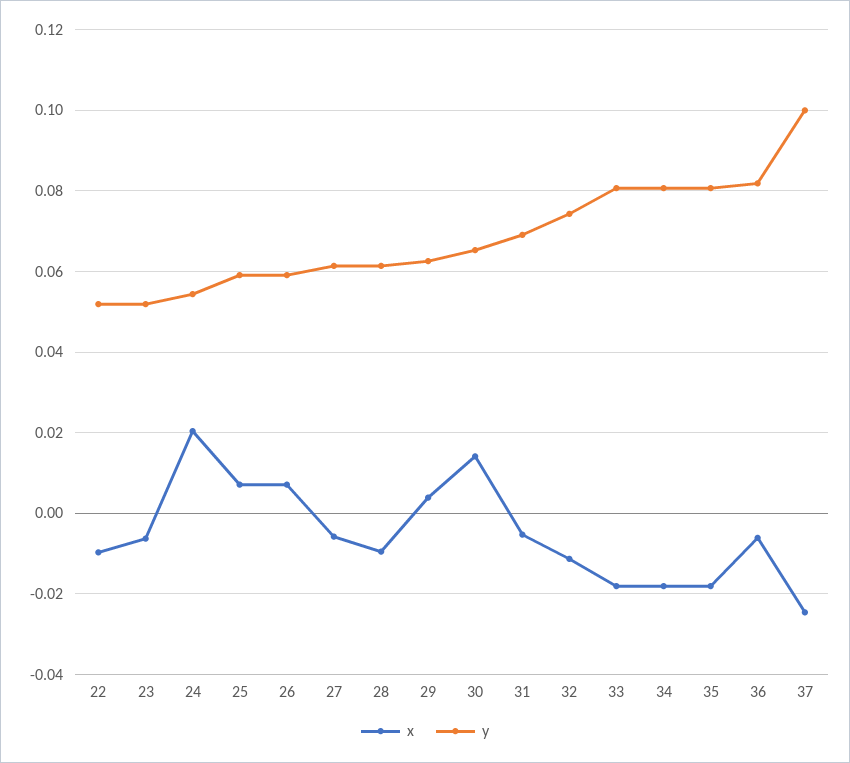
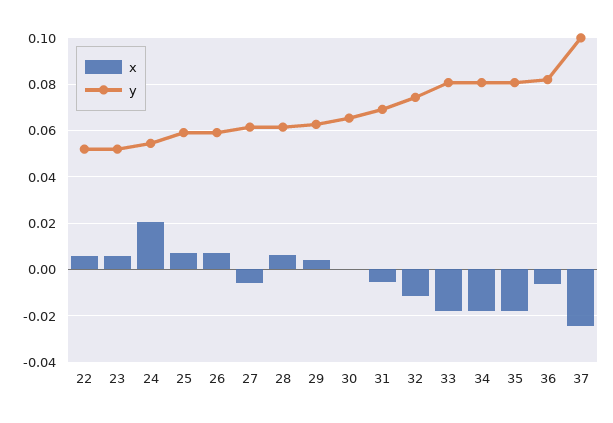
  {
    "x": {
-     "22": -0.01,
+     "22": 0.005,
-     "23": -0.006,
+     "23": 0.005,
      "24": 0.02,
      "25": 0.008,
      "26": 0.008,
      "27": -0.006,
-     "28": -0.01,
+     "28": 0.005,
      "29": 0.004,
-     "30": 0.014,
+     "30": 0,
      "31": -0.006,
      "32": -0.012,
      "33": -0.018,
      "34": -0.018,
      "35": -0.018,
      "36": -0.006,
      "37": -0.024
    },
    "y": {
      "22": 0.052,
      "23": 0.052,
      "24": 0.054,
      "25": 0.06,
      "26": 0.06,
      "27": 0.062,
      "28": 0.062,
      "29": 0.062,
      "30": 0.066,
      "31": 0.07,
      "32": 0.074,
      "33": 0.08,
      "34": 0.08,
      "35": 0.08,
      "36": 0.082,
      "37": 0.1
    }
  }

